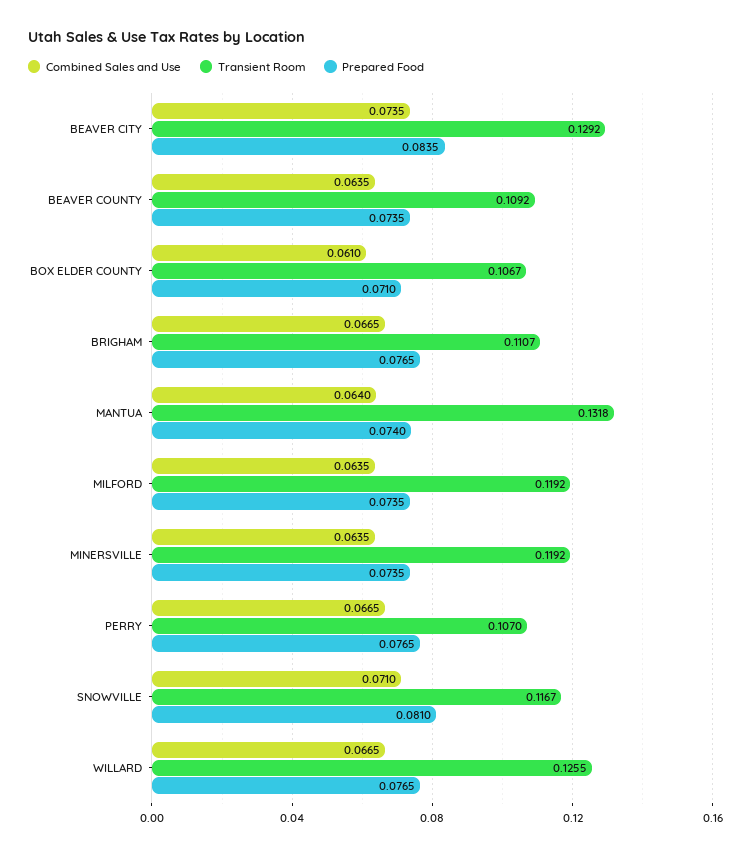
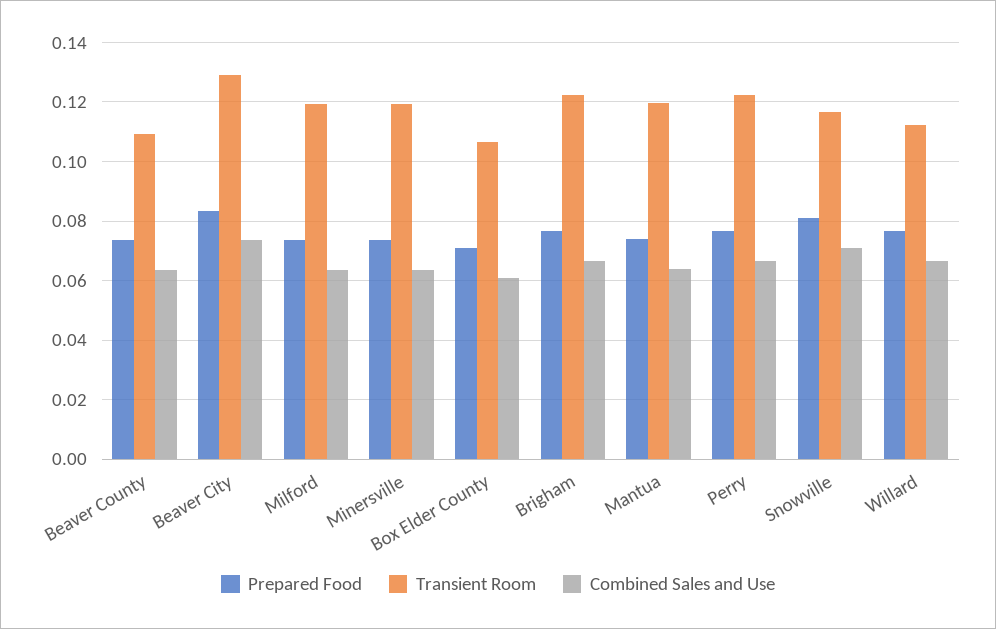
  {
    "Combined Sales and Use": {
      "BEAVER CITY": 0.0735,
      "BEAVER COUNTY": 0.0635,
      "BOX ELDER COUNTY": 0.061,
      "BRIGHAM": 0.0665,
      "MANTUA": 0.064,
      "MILFORD": 0.0635,
      "MINERSVILLE": 0.0635,
      "PERRY": 0.0665,
      "SNOWVILLE": 0.071,
      "WILLARD": 0.0665
    },
    "Transient Room": {
      "BEAVER CITY": 0.1292,
      "BEAVER COUNTY": 0.1092,
      "BOX ELDER COUNTY": 0.1067,
-     "BRIGHAM": 0.1107,
+     "BRIGHAM": 0.1225,
-     "MANTUA": 0.1318,
+     "MANTUA": 0.12,
      "MILFORD": 0.1192,
      "MINERSVILLE": 0.1192,
-     "PERRY": 0.107,
+     "PERRY": 0.1225,
      "SNOWVILLE": 0.1167,
-     "WILLARD": 0.1255
+     "WILLARD": 0.1125
    },
    "Prepared Food": {
      "BEAVER CITY": 0.0835,
      "BEAVER COUNTY": 0.0735,
      "BOX ELDER COUNTY": 0.071,
      "BRIGHAM": 0.0765,
      "MANTUA": 0.074,
      "MILFORD": 0.0735,
      "MINERSVILLE": 0.0735,
      "PERRY": 0.0765,
      "SNOWVILLE": 0.081,
      "WILLARD": 0.0765
    }
  }

